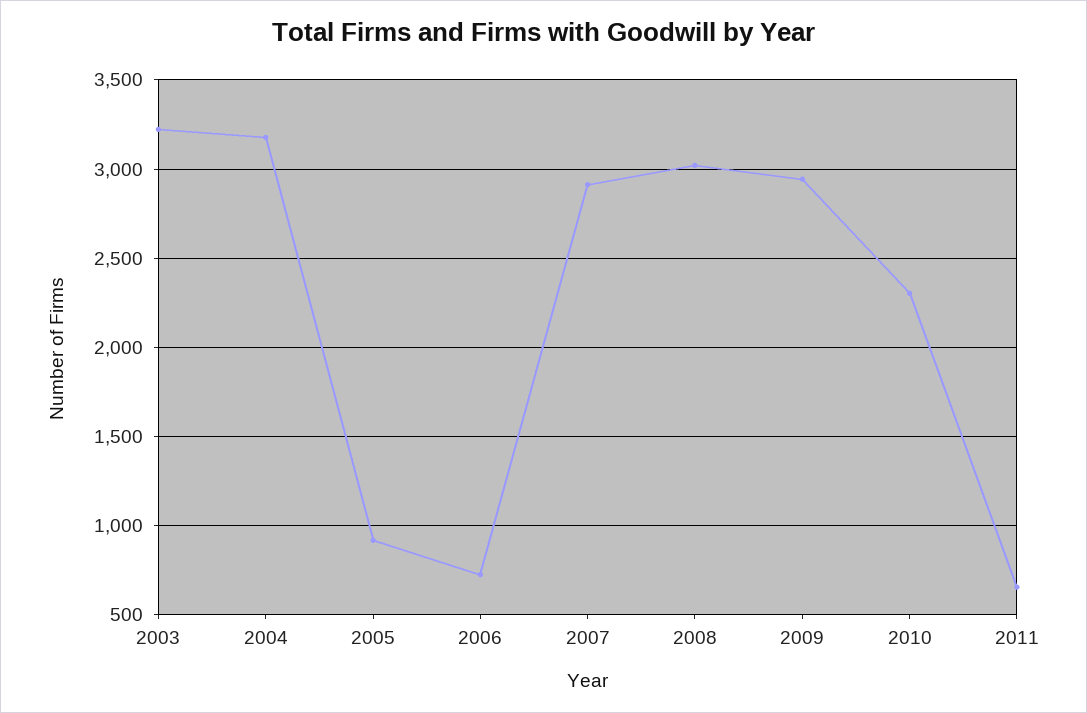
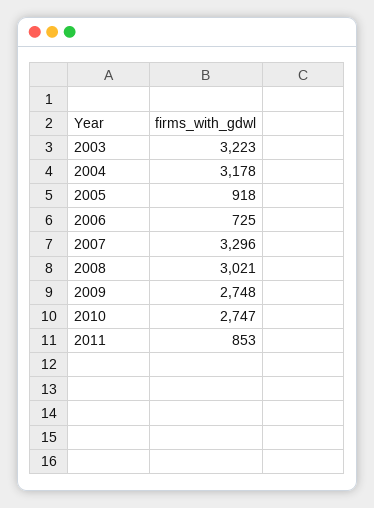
  {
    "2003": 3223,
    "2004": 3178,
    "2005": 918,
    "2006": 725,
-   "2007": 2900,
+   "2007": 3296,
    "2008": 3021,
-   "2009": 2950,
+   "2009": 2748,
-   "2010": 2300,
+   "2010": 2747,
-   "2011": 650
+   "2011": 853
  }

